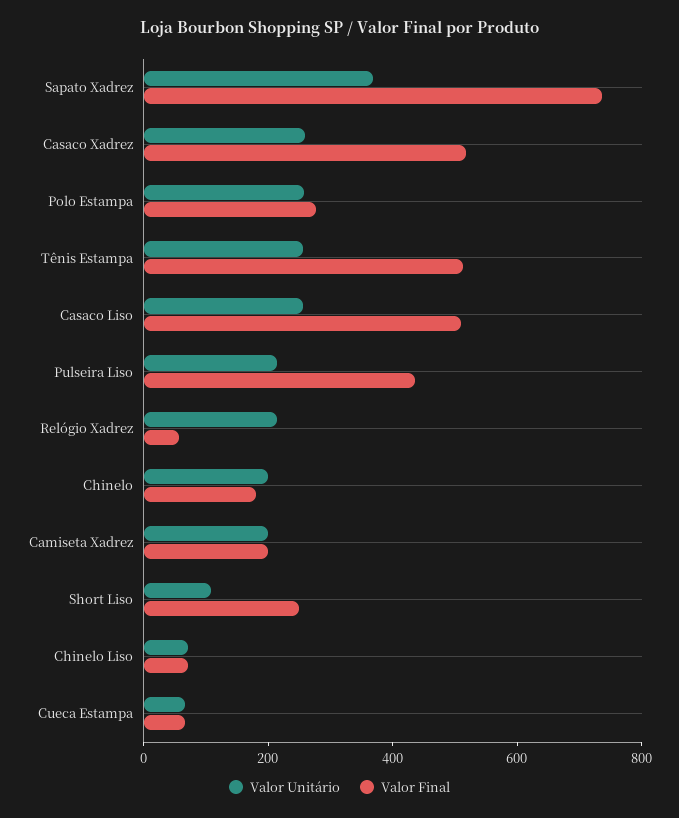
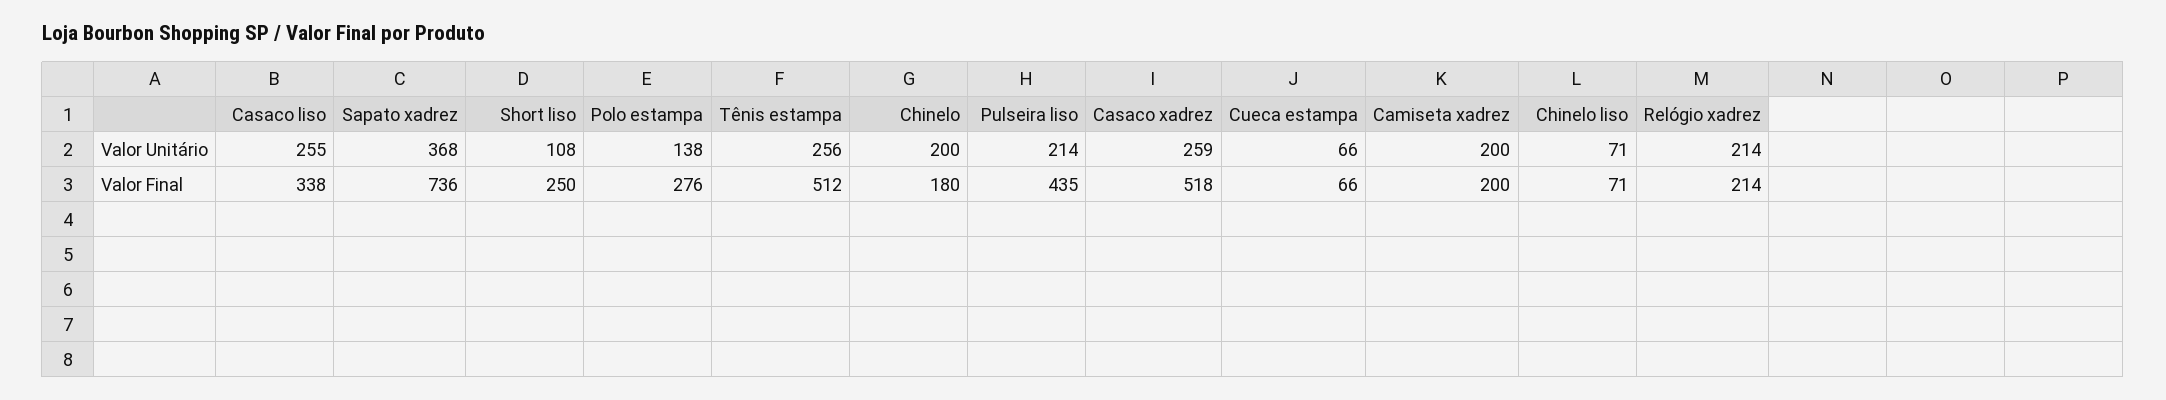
  {
    "Valor Unitário": {
      "Sapato Xadrez": 368,
      "Casaco Xadrez": 259,
-     "Polo Estampa": 250,
+     "Polo Estampa": 138,
      "Tênis Estampa": 256,
      "Casaco Liso": 255,
      "Pulseira Liso": 214,
      "Relógio Xadrez": 214,
      "Chinelo": 200,
      "Camiseta Xadrez": 200,
      "Short Liso": 108,
      "Chinelo Liso": 71,
      "Cueca Estampa": 66
    },
    "Valor Final": {
      "Sapato Xadrez": 736,
      "Casaco Xadrez": 518,
      "Polo Estampa": 276,
      "Tênis Estampa": 512,
-     "Casaco Liso": 500,
+     "Casaco Liso": 338,
      "Pulseira Liso": 435,
-     "Relógio Xadrez": 50,
+     "Relógio Xadrez": 214,
      "Chinelo": 180,
      "Camiseta Xadrez": 200,
      "Short Liso": 250,
      "Chinelo Liso": 71,
      "Cueca Estampa": 66
    }
  }

